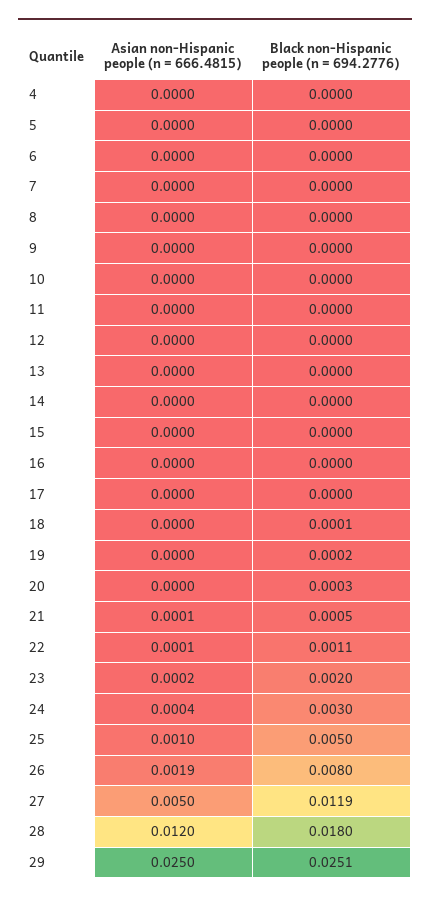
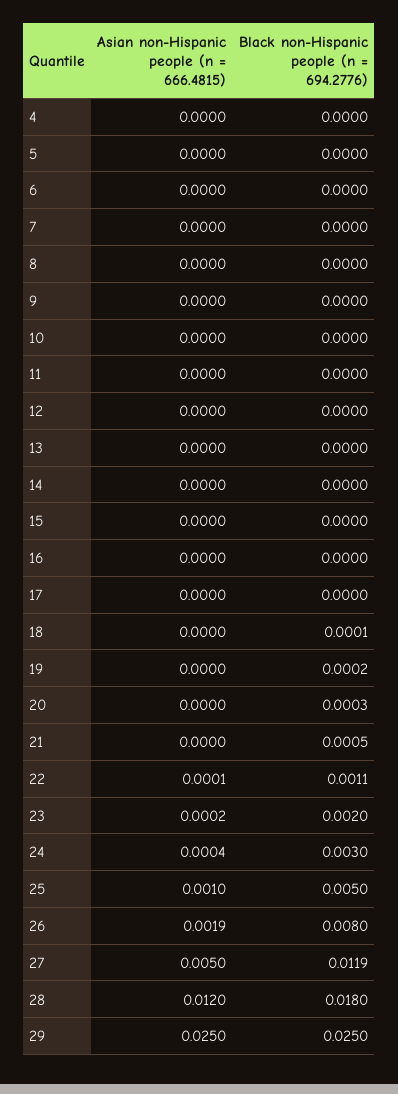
  {
    "Asian non-Hispanic people (n = 666.4815)": {
      "4": 0,
      "5": 0,
      "6": 0,
      "7": 0,
      "8": 0,
      "9": 0,
      "10": 0,
      "11": 0,
      "12": 0,
      "13": 0,
      "14": 0,
      "15": 0,
      "16": 0,
      "17": 0,
      "18": 0,
      "19": 0,
      "20": 0,
-     "21": 0.0001,
+     "21": 0,
      "22": 0.0001,
      "23": 0.0002,
      "24": 0.0004,
      "25": 0.001,
      "26": 0.0019,
      "27": 0.005,
      "28": 0.012,
      "29": 0.025
    },
    "Black non-Hispanic people (n = 694.2776)": {
      "4": 0,
      "5": 0,
      "6": 0,
      "7": 0,
      "8": 0,
      "9": 0,
      "10": 0,
      "11": 0,
      "12": 0,
      "13": 0,
      "14": 0,
      "15": 0,
      "16": 0,
      "17": 0,
      "18": 0.0001,
      "19": 0.0002,
      "20": 0.0003,
      "21": 0.0005,
      "22": 0.0011,
      "23": 0.002,
      "24": 0.003,
      "25": 0.005,
      "26": 0.008,
      "27": 0.0119,
      "28": 0.018,
-     "29": 0.0251
+     "29": 0.025
    }
  }

